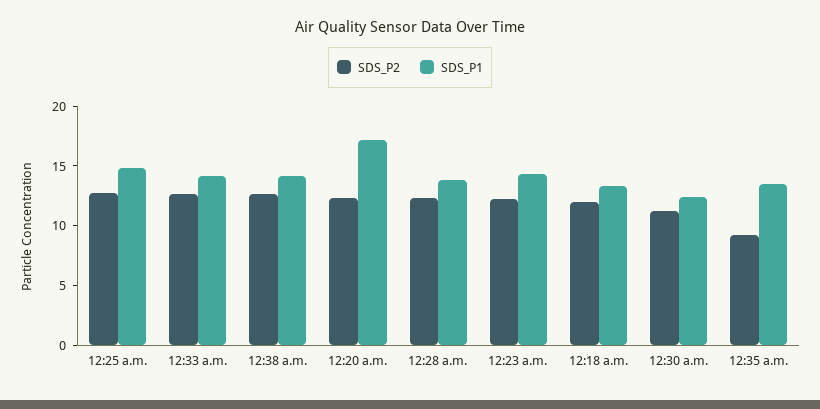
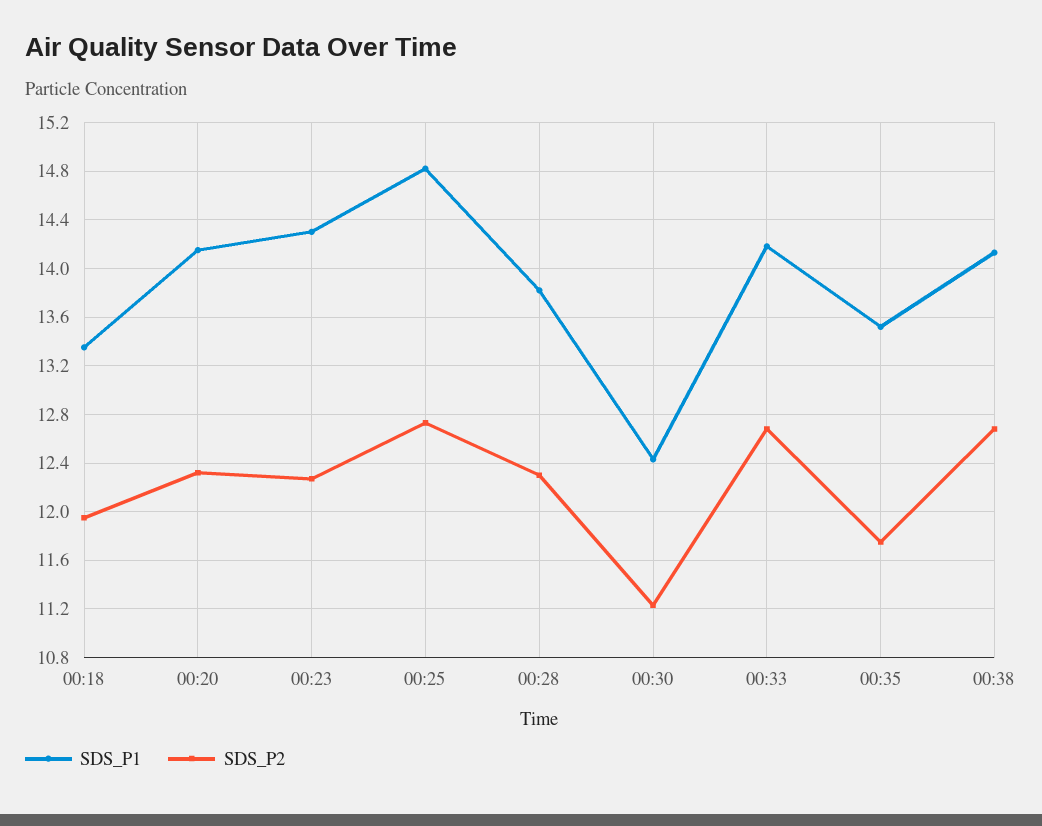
  {
    "SDS_P2": {
      "12:25 a.m.": 12.75,
      "12:33 a.m.": 12.7,
      "12:38 a.m.": 12.7,
      "12:20 a.m.": 12.3,
      "12:28 a.m.": 12.3,
      "12:23 a.m.": 12.25,
      "12:18 a.m.": 11.95,
      "12:30 a.m.": 11.25,
-     "12:35 a.m.": 9
+     "12:35 a.m.": 11.75
    },
    "SDS_P1": {
      "12:25 a.m.": 14.8,
      "12:33 a.m.": 14.2,
      "12:38 a.m.": 14.15,
-     "12:20 a.m.": 17,
+     "12:20 a.m.": 14.15,
      "12:28 a.m.": 13.8,
      "12:23 a.m.": 14.3,
      "12:18 a.m.": 13.35,
      "12:30 a.m.": 12.45,
      "12:35 a.m.": 13.5
    }
  }

